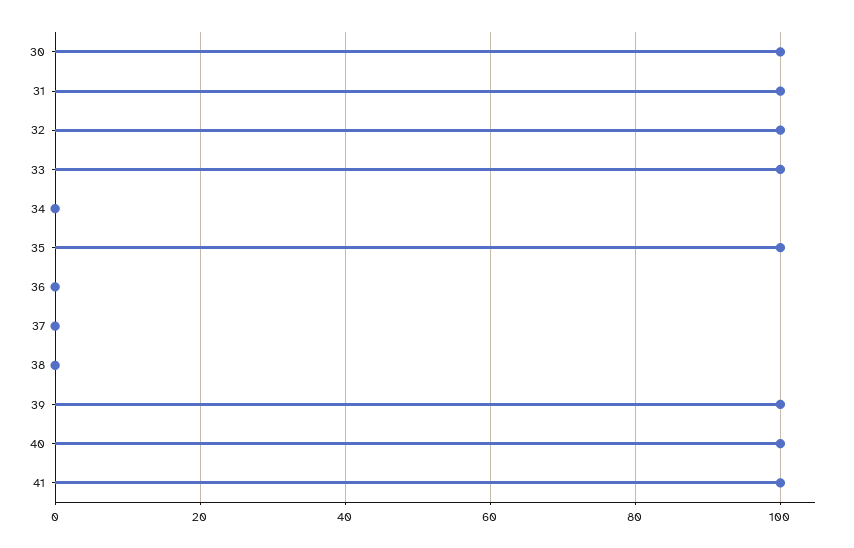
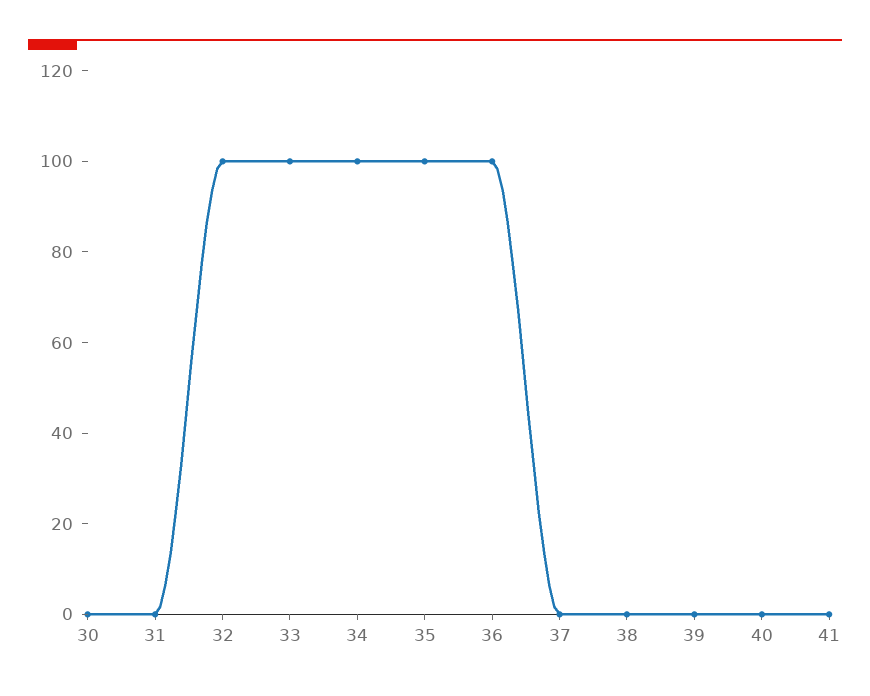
  {
-   "30": 100,
+   "30": 0,
-   "31": 100,
+   "31": 0,
    "32": 100,
    "33": 100,
-   "34": 0,
+   "34": 100,
    "35": 100,
-   "36": 0,
+   "36": 100,
    "37": 0,
    "38": 0,
-   "39": 100,
+   "39": 0,
-   "40": 100,
+   "40": 0,
-   "41": 100
+   "41": 0
  }

